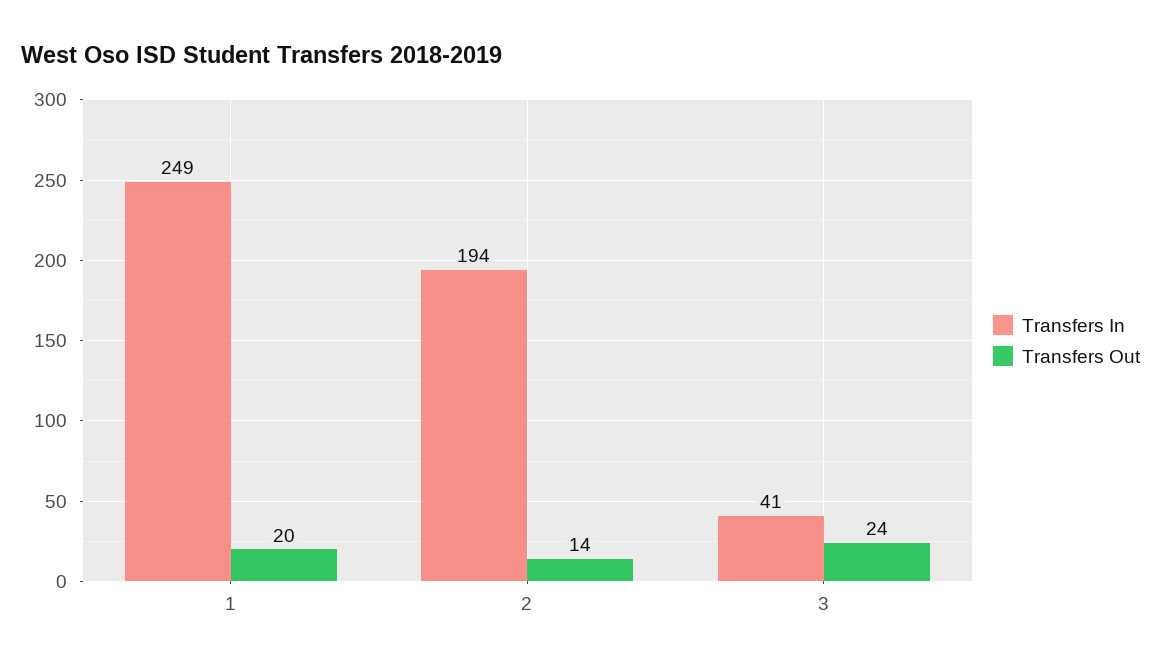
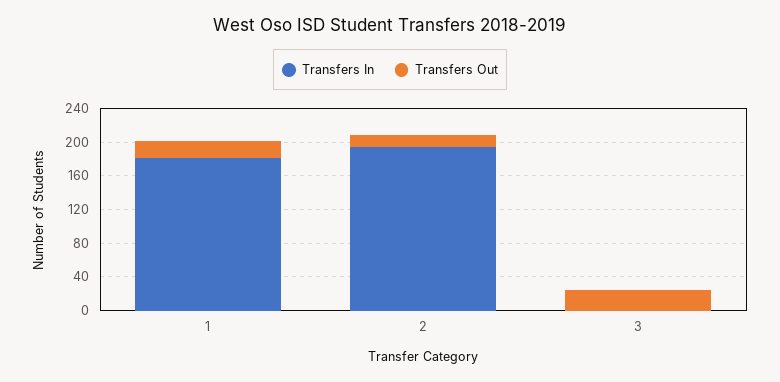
  {
    "Transfers In": {
-     "1": 249,
+     "1": 180,
      "2": 194,
-     "3": 41
+     "3": 0
    },
    "Transfers Out": {
      "1": 20,
      "2": 14,
      "3": 24
    }
  }

